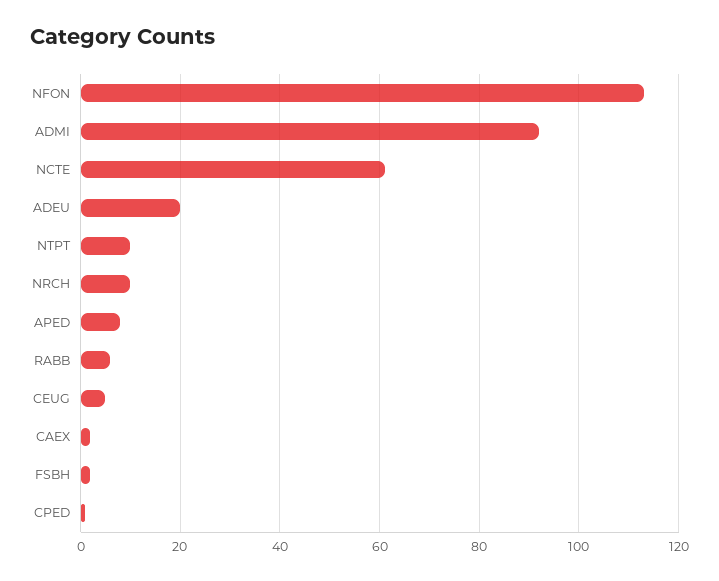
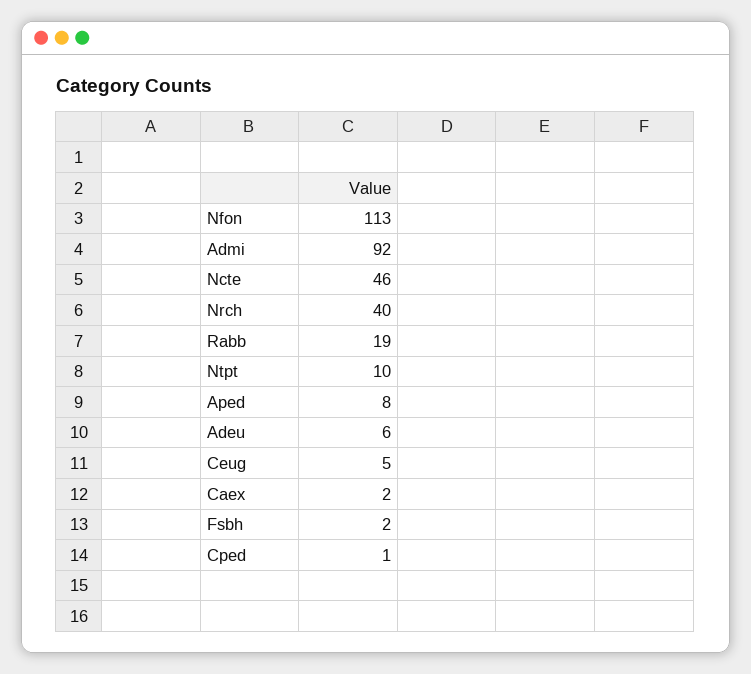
  {
    "NFON": 113,
    "ADMI": 92,
-   "NCTE": 60,
+   "NCTE": 46,
-   "ADEU": 20,
+   "ADEU": 6,
    "NTPT": 10,
-   "NRCH": 10,
+   "NRCH": 40,
    "APED": 8,
-   "RABB": 5,
+   "RABB": 19,
    "CEUG": 5,
    "CAEX": 2,
    "FSBH": 2,
    "CPED": 1
  }

